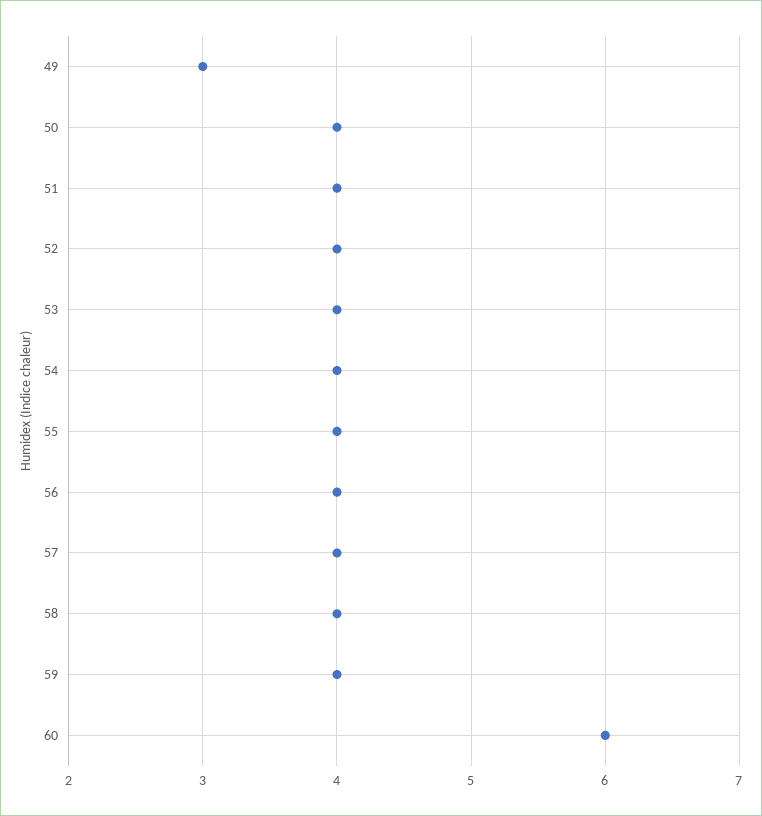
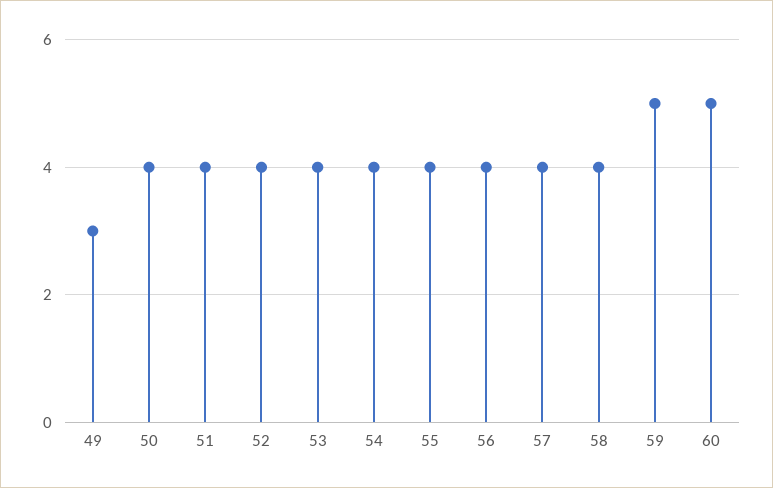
  {
    "49": 3,
    "50": 4,
    "51": 4,
    "52": 4,
    "53": 4,
    "54": 4,
    "55": 4,
    "56": 4,
    "57": 4,
    "58": 4,
-   "59": 4,
+   "59": 5,
-   "60": 6
+   "60": 5
  }

